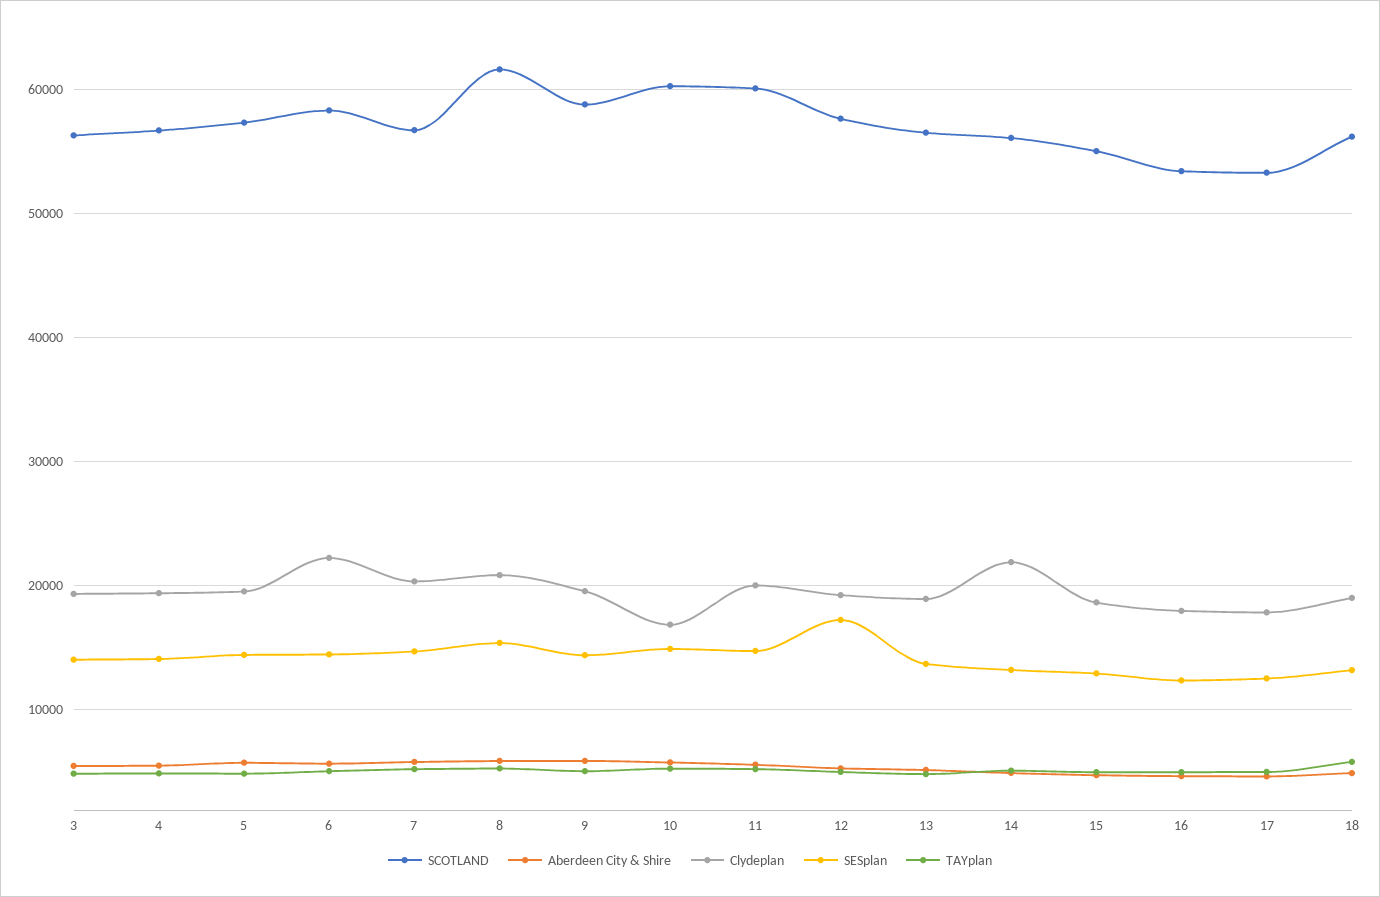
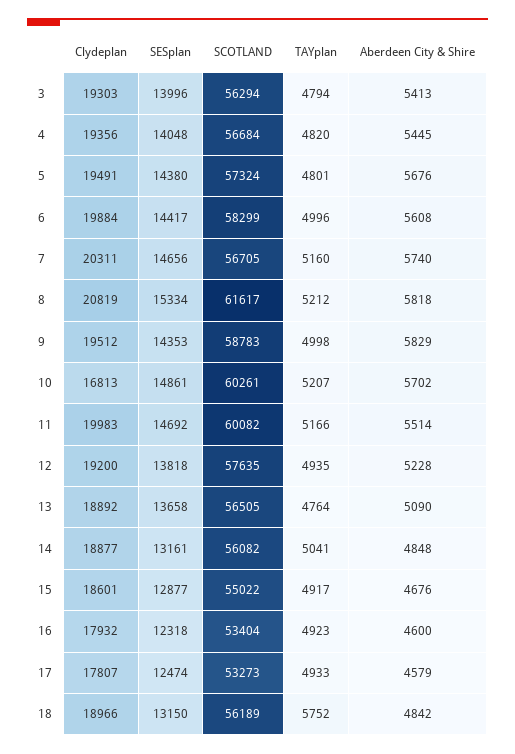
  {
    "SCOTLAND": {
      "3": 56294,
      "4": 56684,
      "5": 57324,
      "6": 58299,
      "7": 56705,
      "8": 61617,
      "9": 58783,
      "10": 60261,
      "11": 60082,
      "12": 57635,
      "13": 56505,
      "14": 56082,
      "15": 55022,
      "16": 53404,
      "17": 53273,
      "18": 56189
    },
    "Aberdeen City & Shire": {
      "3": 5413,
      "4": 5445,
      "5": 5676,
      "6": 5608,
      "7": 5740,
      "8": 5818,
      "9": 5829,
      "10": 5702,
      "11": 5514,
      "12": 5228,
      "13": 5090,
      "14": 4848,
      "15": 4676,
      "16": 4600,
      "17": 4579,
      "18": 4842
    },
    "Clydeplan": {
      "3": 19303,
      "4": 19356,
      "5": 19491,
-     "6": 22000,
+     "6": 19884,
      "7": 20311,
      "8": 20819,
      "9": 19512,
      "10": 16813,
      "11": 19983,
      "12": 19200,
      "13": 18892,
-     "14": 22000,
+     "14": 18877,
      "15": 18601,
      "16": 17932,
      "17": 17807,
      "18": 18966
    },
    "SESplan": {
      "3": 13996,
      "4": 14048,
      "5": 14380,
      "6": 14417,
      "7": 14656,
      "8": 15334,
      "9": 14353,
      "10": 14861,
      "11": 14692,
-     "12": 17000,
+     "12": 13818,
      "13": 13658,
      "14": 13161,
      "15": 12877,
      "16": 12318,
      "17": 12474,
      "18": 13150
    },
    "TAYplan": {
      "3": 4794,
      "4": 4820,
      "5": 4801,
      "6": 4996,
      "7": 5160,
      "8": 5212,
      "9": 4998,
      "10": 5207,
      "11": 5166,
      "12": 4935,
      "13": 4764,
      "14": 5041,
      "15": 4917,
      "16": 4923,
      "17": 4933,
      "18": 5752
    }
  }

